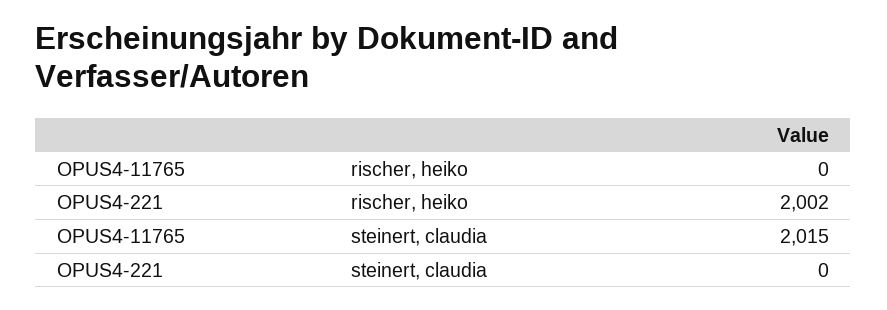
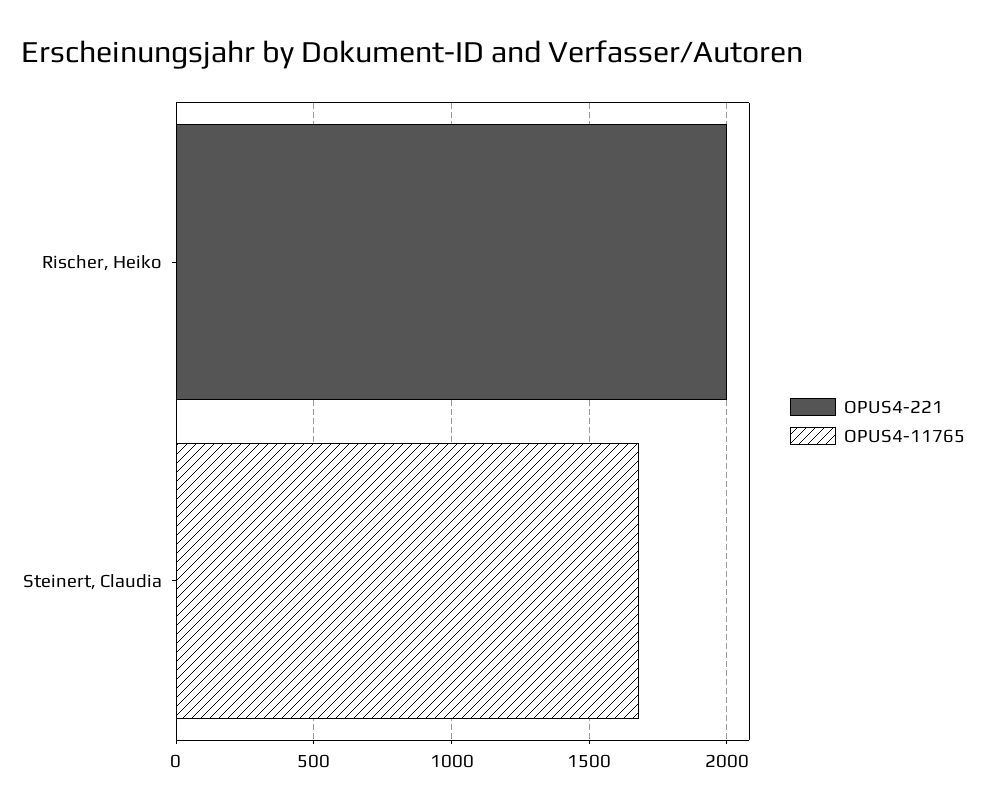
  {
    "OPUS4-11765": {
      "rischer, heiko": 0,
-     "steinert, claudia": 2015
+     "steinert, claudia": 1700
    },
    "OPUS4-221": {
      "rischer, heiko": 2002,
      "steinert, claudia": 0
    }
  }

